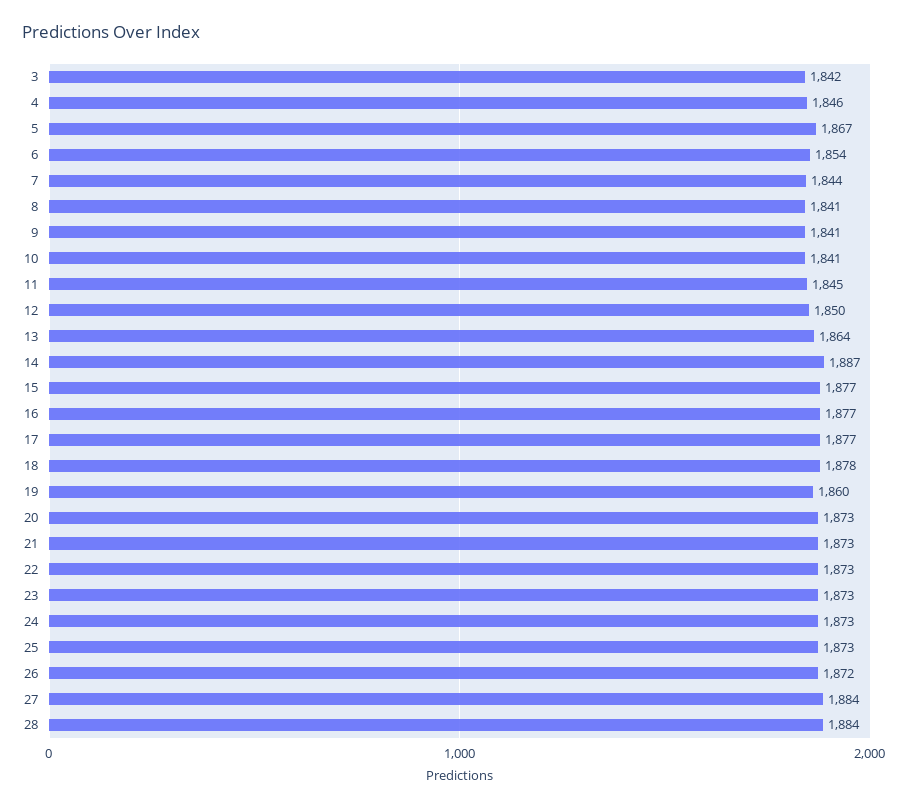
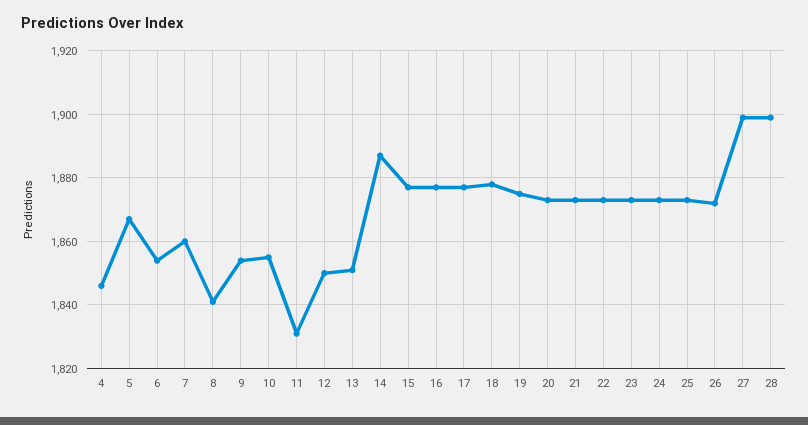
  {
-   "3": 1842,
    "4": 1846,
    "5": 1867,
    "6": 1854,
-   "7": 1844,
+   "7": 1860,
    "8": 1841,
-   "9": 1841,
+   "9": 1855,
-   "10": 1841,
+   "10": 1855,
-   "11": 1845,
+   "11": 1830,
    "12": 1850,
-   "13": 1864,
+   "13": 1850,
    "14": 1887,
    "15": 1877,
    "16": 1877,
    "17": 1877,
    "18": 1878,
-   "19": 1860,
+   "19": 1875,
    "20": 1873,
    "21": 1873,
    "22": 1873,
    "23": 1873,
    "24": 1873,
    "25": 1873,
    "26": 1872,
-   "27": 1884,
+   "27": 1900,
-   "28": 1884
+   "28": 1900
  }

